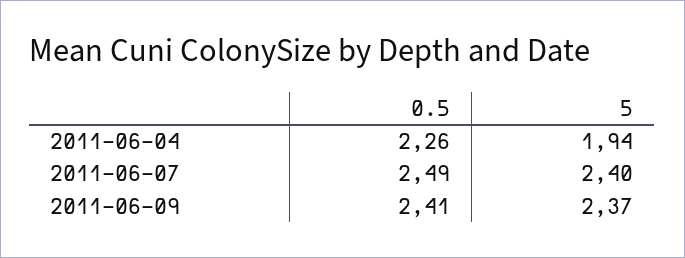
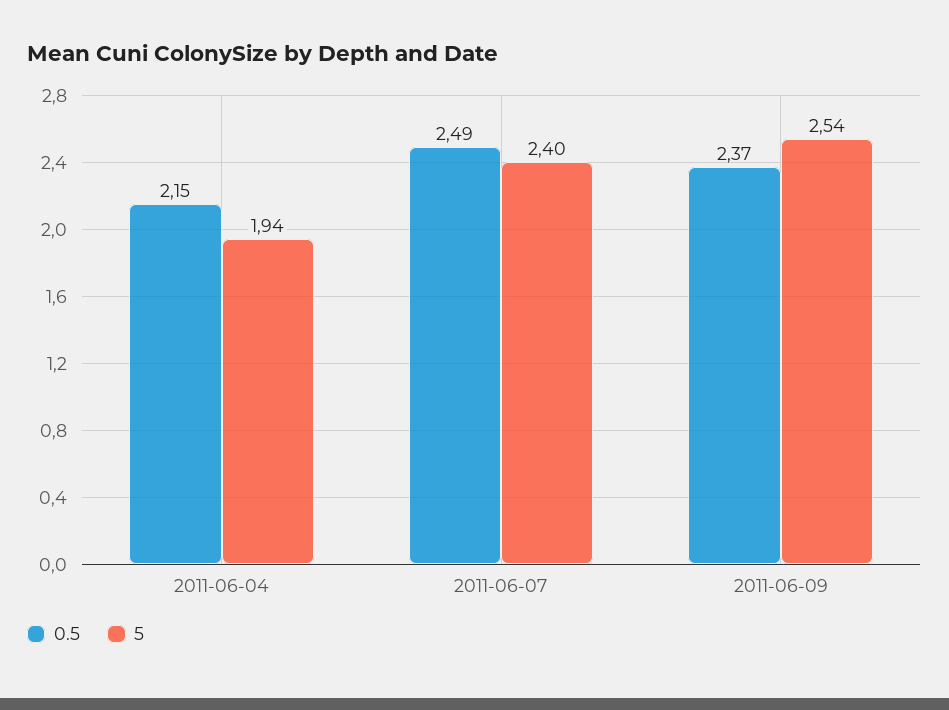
  {
    "0.5": {
-     "2011-06-04": 2.26,
+     "2011-06-04": 2.15,
      "2011-06-07": 2.49,
-     "2011-06-09": 2.41
+     "2011-06-09": 2.37
    },
    "5": {
      "2011-06-04": 1.94,
      "2011-06-07": 2.4,
-     "2011-06-09": 2.37
+     "2011-06-09": 2.54
    }
  }

